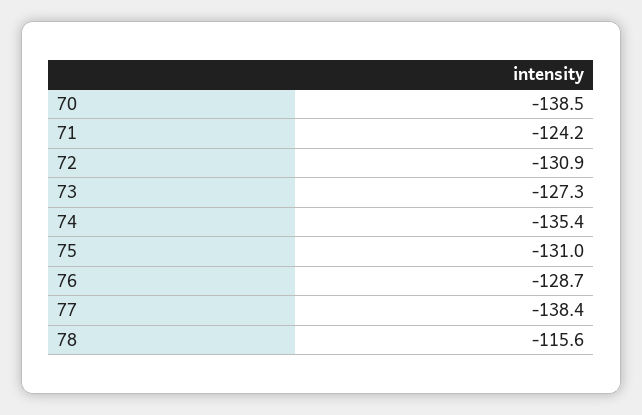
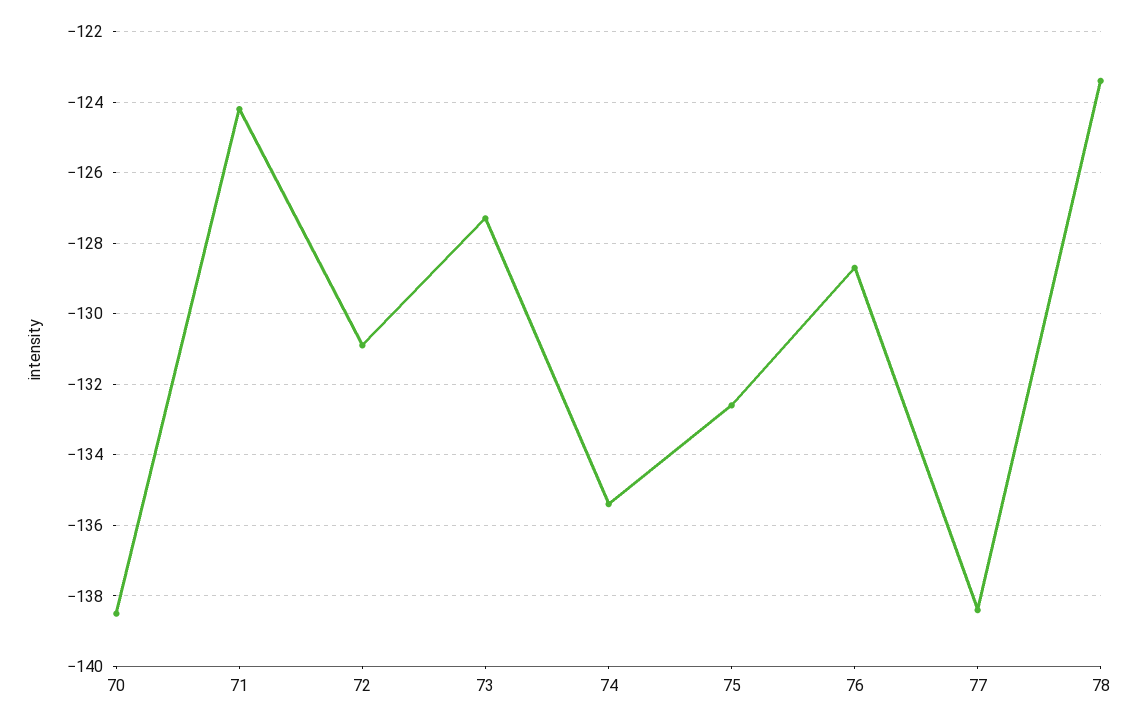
  {
    "70": -138.5,
    "71": -124.2,
    "72": -130.9,
    "73": -127.3,
    "74": -135.4,
-   "75": -131,
+   "75": -132.5,
    "76": -128.7,
    "77": -138.4,
-   "78": -115.6
+   "78": -123.5
  }

